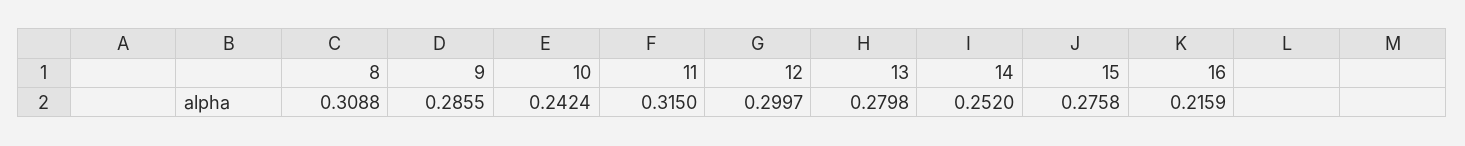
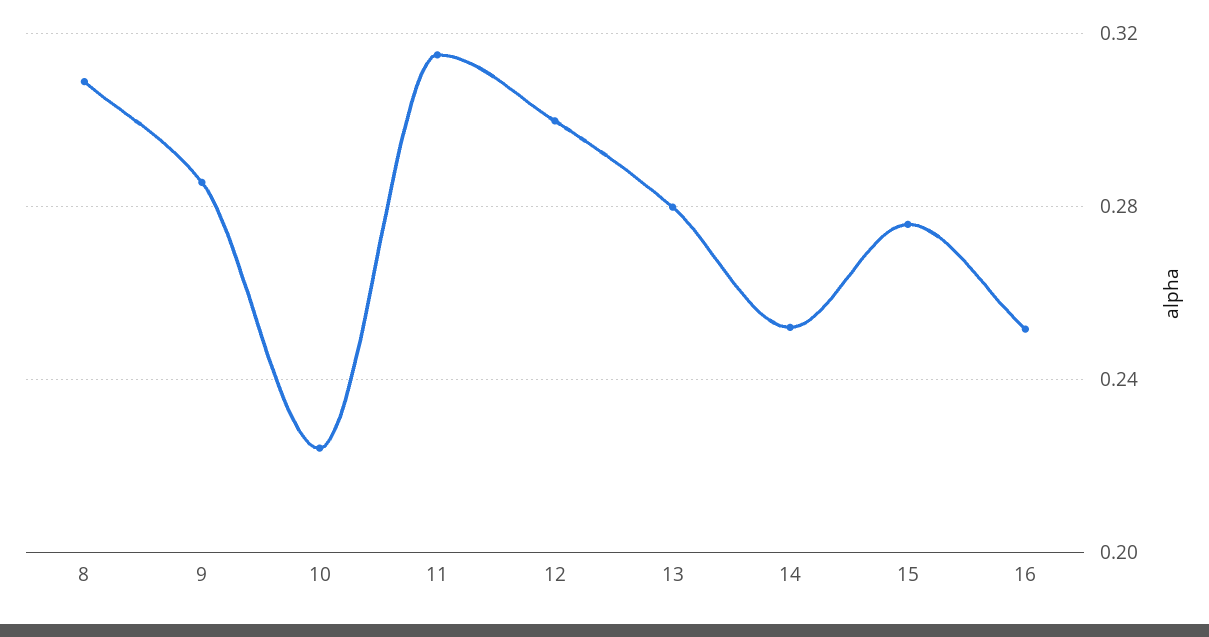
  {
    "8": 0.3088,
    "9": 0.2855,
-   "10": 0.2424,
+   "10": 0.225,
    "11": 0.315,
    "12": 0.2997,
    "13": 0.2798,
    "14": 0.252,
    "15": 0.2758,
-   "16": 0.2159
+   "16": 0.25
  }

